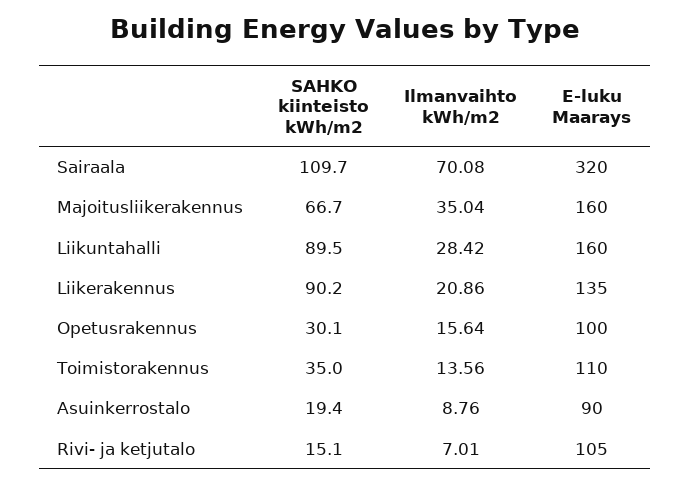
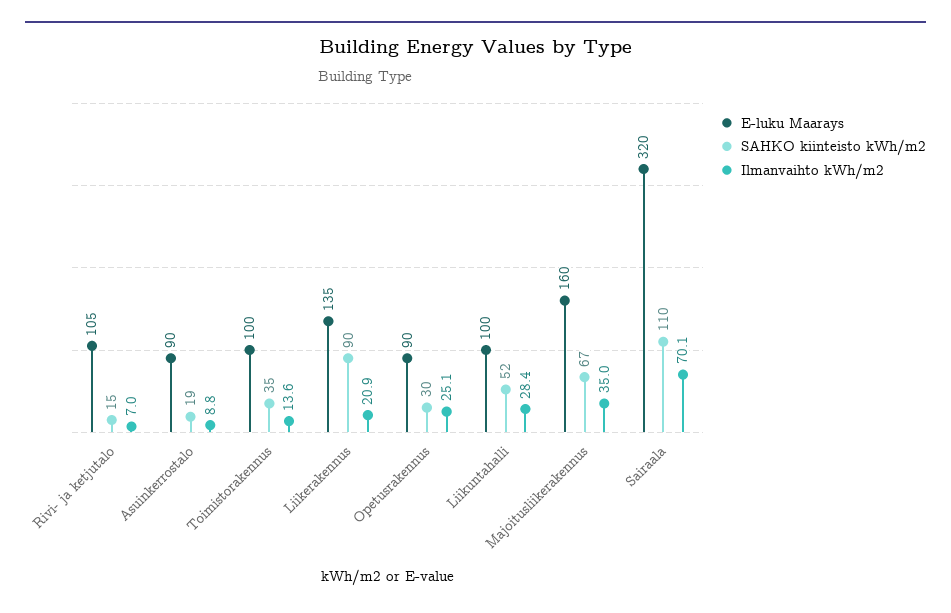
  {
    "SAHKO kiinteisto kWh/m2": {
      "Sairaala": 109.7,
      "Majoitusliikerakennus": 66.7,
-     "Liikuntahalli": 89.5,
+     "Liikuntahalli": 52,
      "Liikerakennus": 90.2,
      "Opetusrakennus": 30.1,
      "Toimistorakennus": 35,
      "Asuinkerrostalo": 19.4,
      "Rivi- ja ketjutalo": 15.1
    },
    "Ilmanvaihto kWh/m2": {
      "Sairaala": 70.08,
      "Majoitusliikerakennus": 35.04,
      "Liikuntahalli": 28.42,
      "Liikerakennus": 20.86,
-     "Opetusrakennus": 15.64,
+     "Opetusrakennus": 25.1,
      "Toimistorakennus": 13.56,
      "Asuinkerrostalo": 8.76,
      "Rivi- ja ketjutalo": 7.01
    },
    "E-luku Maarays": {
      "Sairaala": 320,
      "Majoitusliikerakennus": 160,
-     "Liikuntahalli": 160,
+     "Liikuntahalli": 100,
      "Liikerakennus": 135,
-     "Opetusrakennus": 100,
+     "Opetusrakennus": 90,
-     "Toimistorakennus": 110,
+     "Toimistorakennus": 100,
      "Asuinkerrostalo": 90,
      "Rivi- ja ketjutalo": 105
    }
  }

